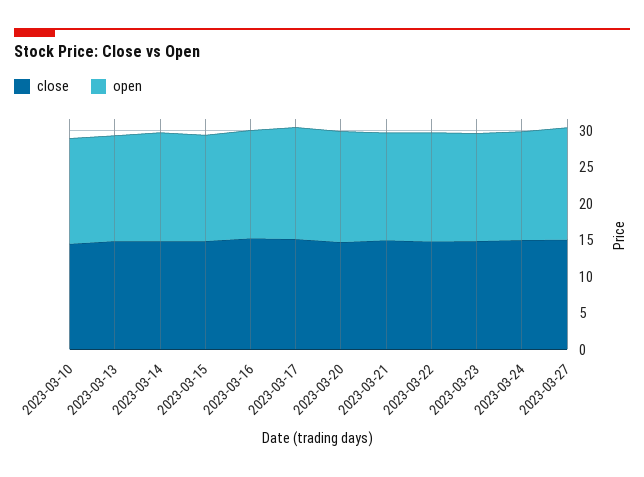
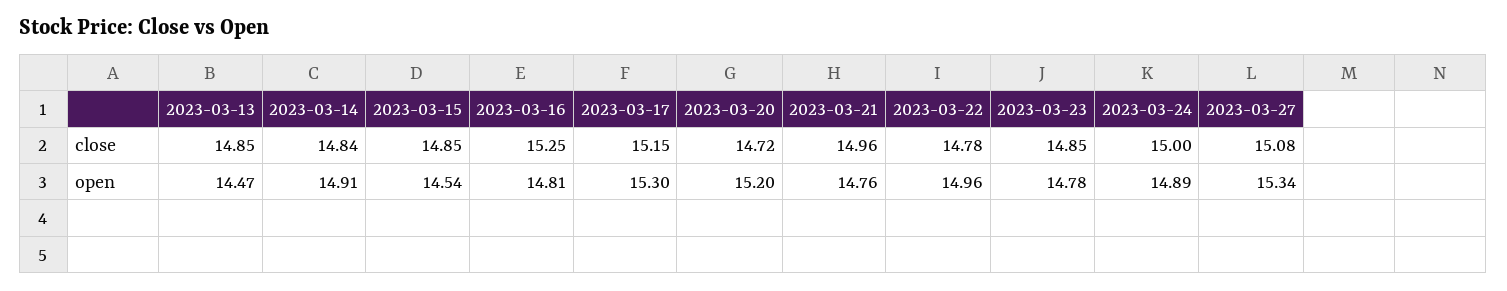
  {
    "close": {
-     "2023-03-10": 15,
      "2023-03-13": 14.85,
      "2023-03-14": 14.84,
      "2023-03-15": 14.85,
      "2023-03-16": 15.25,
      "2023-03-17": 15.15,
      "2023-03-20": 14.72,
      "2023-03-21": 14.96,
      "2023-03-22": 14.78,
      "2023-03-23": 14.85,
      "2023-03-24": 15,
      "2023-03-27": 15.08
    },
    "open": {
-     "2023-03-10": 15,
      "2023-03-13": 14.47,
      "2023-03-14": 14.91,
      "2023-03-15": 14.54,
      "2023-03-16": 14.81,
      "2023-03-17": 15.3,
      "2023-03-20": 15.2,
      "2023-03-21": 14.76,
      "2023-03-22": 14.96,
      "2023-03-23": 14.78,
      "2023-03-24": 14.89,
      "2023-03-27": 15.34
    }
  }

